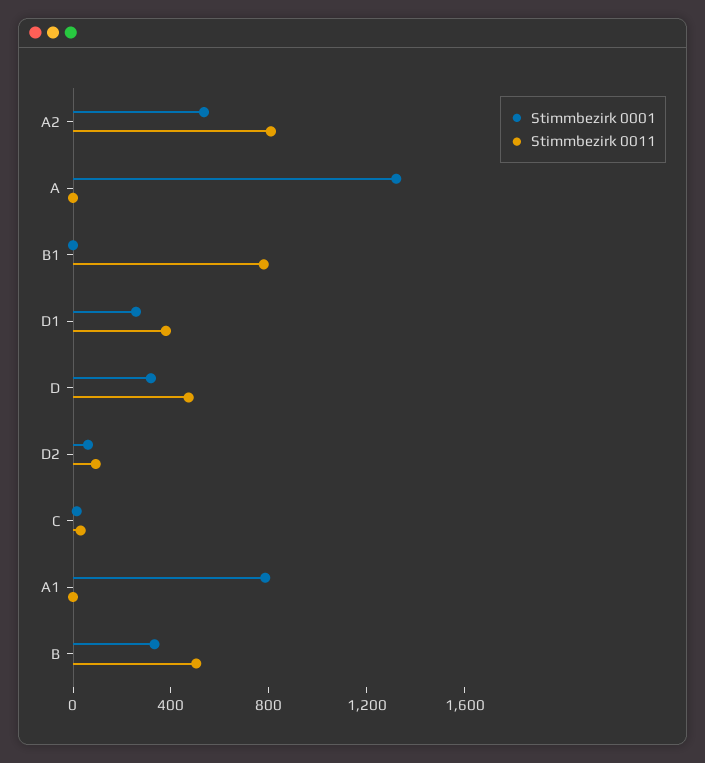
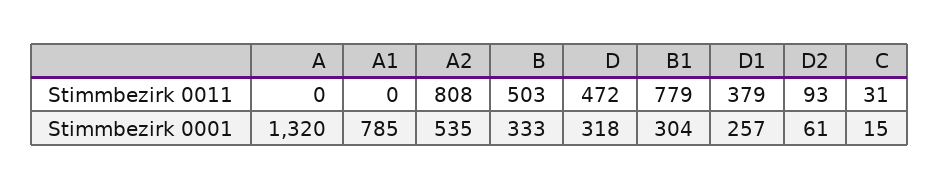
  {
    "Stimmbezirk 0001": {
      "A2": 535,
      "A": 1320,
-     "B1": 0,
+     "B1": 304,
      "D1": 257,
      "D": 318,
      "D2": 61,
      "C": 15,
      "A1": 785,
      "B": 333
    },
    "Stimmbezirk 0011": {
      "A2": 808,
      "A": 0,
      "B1": 779,
      "D1": 379,
      "D": 472,
      "D2": 93,
      "C": 31,
      "A1": 0,
      "B": 503
    }
  }

